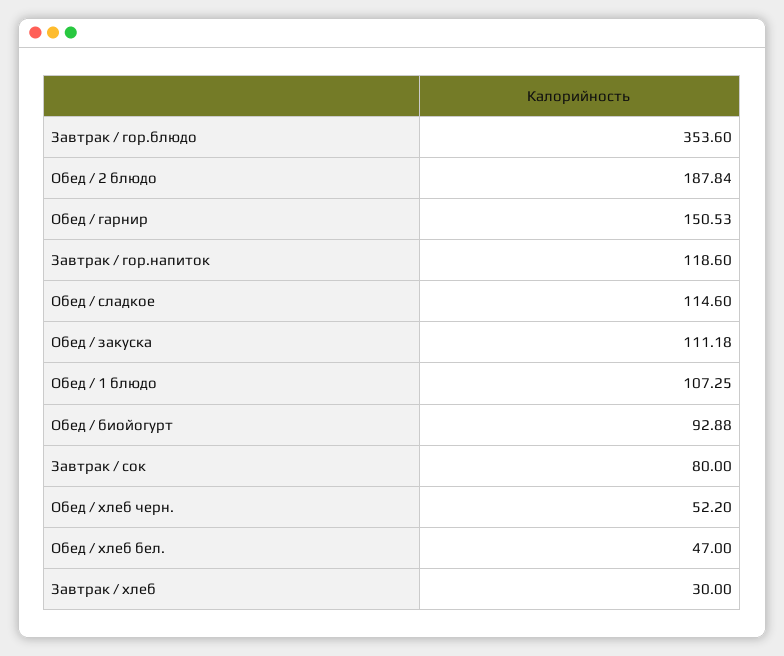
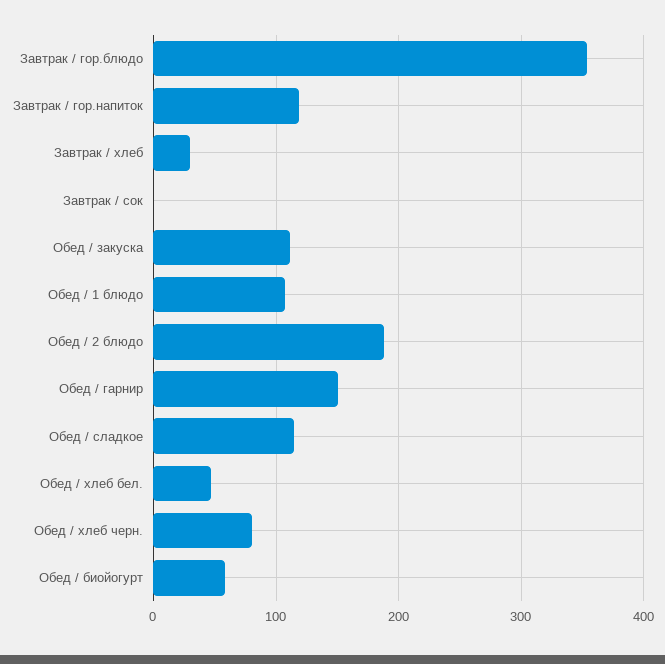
  {
    "Завтрак / гор.блюдо": 353.6,
    "Обед / 2 блюдо": 187.84,
    "Обед / гарнир": 150.53,
    "Завтрак / гор.напиток": 118.6,
    "Обед / сладкое": 114.6,
    "Обед / закуска": 111.18,
    "Обед / 1 блюдо": 107.25,
-   "Обед / биойогурт": 92.88,
+   "Обед / биойогурт": 60,
-   "Завтрак / сок": 80,
+   "Завтрак / сок": 0,
-   "Обед / хлеб черн.": 52.2,
+   "Обед / хлеб черн.": 80,
    "Обед / хлеб бел.": 47,
    "Завтрак / хлеб": 30
  }

